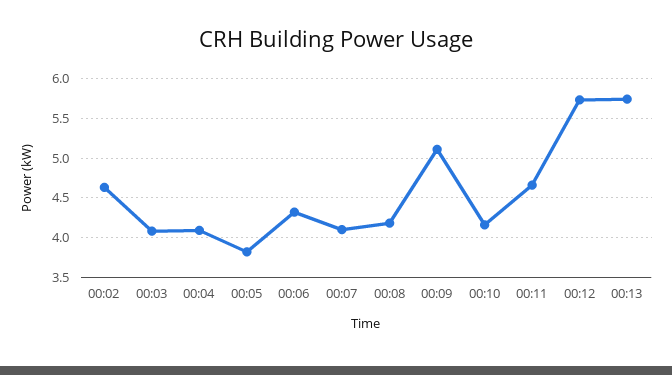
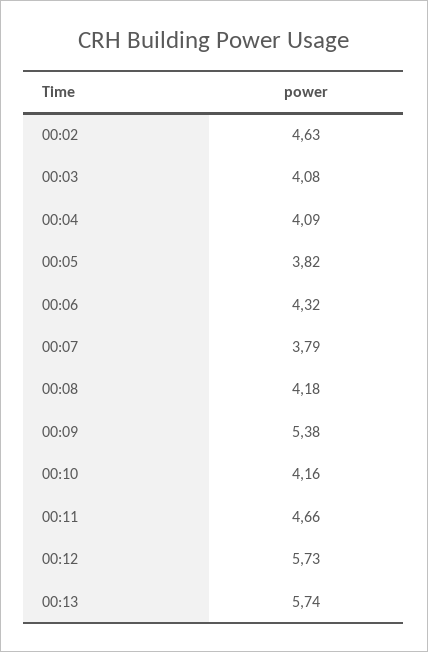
  {
    "00:02": 4.63,
    "00:03": 4.08,
    "00:04": 4.09,
    "00:05": 3.82,
    "00:06": 4.32,
-   "00:07": 4.1,
+   "00:07": 3.79,
    "00:08": 4.18,
-   "00:09": 5.1,
+   "00:09": 5.38,
    "00:10": 4.16,
    "00:11": 4.66,
    "00:12": 5.73,
    "00:13": 5.74
  }

